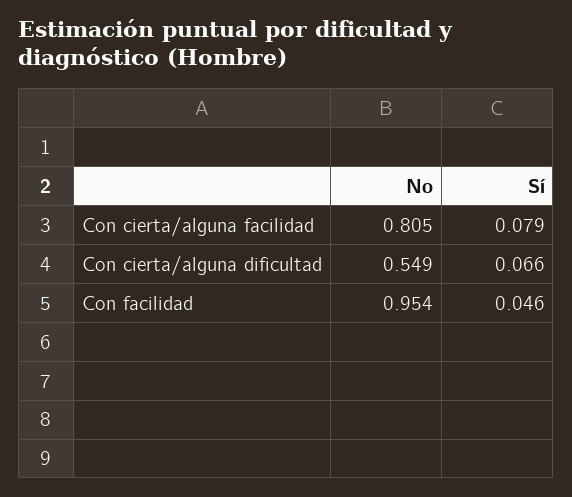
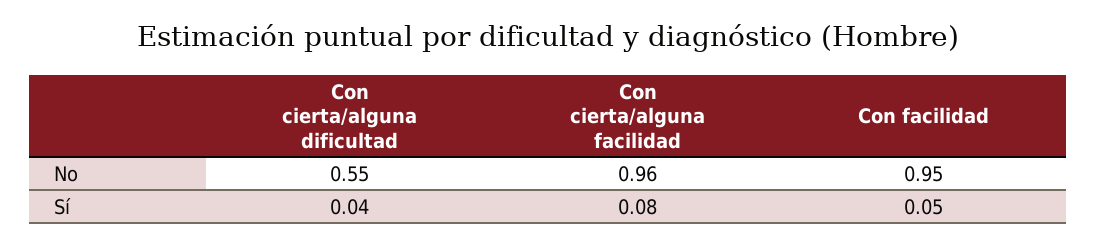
  {
    "No": {
-     "Con cierta/alguna facilidad": 0.805,
+     "Con cierta/alguna facilidad": 0.96,
      "Con cierta/alguna dificultad": 0.549,
      "Con facilidad": 0.954
    },
    "Sí": {
      "Con cierta/alguna facilidad": 0.079,
-     "Con cierta/alguna dificultad": 0.066,
+     "Con cierta/alguna dificultad": 0.04,
      "Con facilidad": 0.046
    }
  }

